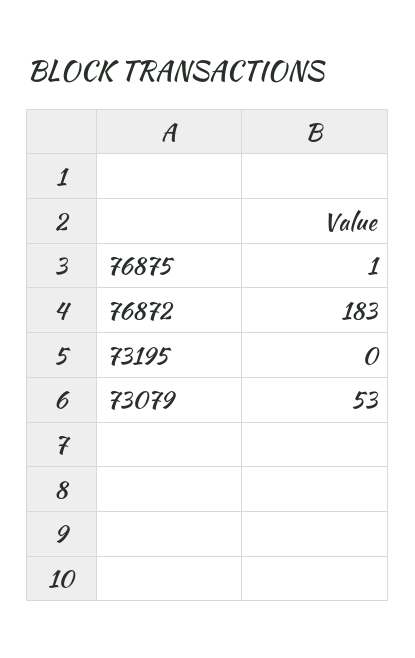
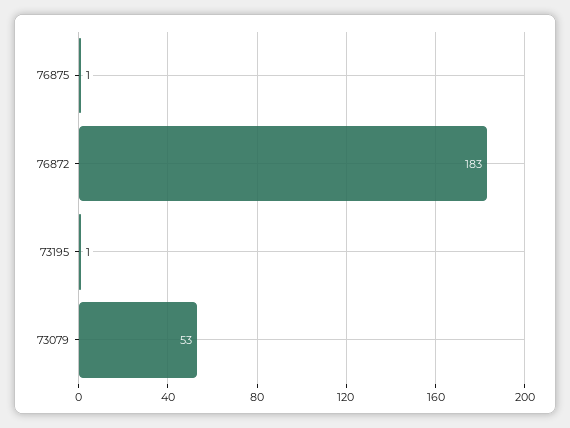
  {
    "76875": 1,
    "76872": 183,
-   "73195": 0,
+   "73195": 1,
    "73079": 53
  }

